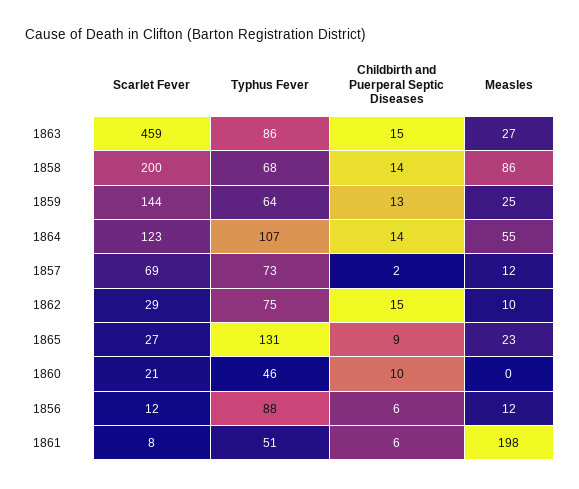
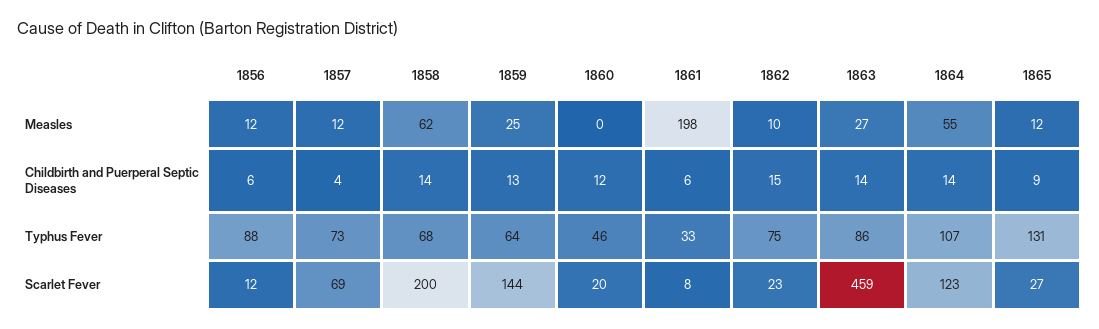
  {
    "Scarlet Fever": {
      "1863": 459,
      "1858": 200,
      "1859": 144,
      "1864": 123,
      "1857": 69,
-     "1862": 29,
+     "1862": 23,
      "1865": 27,
-     "1860": 21,
+     "1860": 20,
      "1856": 12,
      "1861": 8
    },
    "Typhus Fever": {
      "1863": 86,
      "1858": 68,
      "1859": 64,
      "1864": 107,
      "1857": 73,
      "1862": 75,
      "1865": 131,
      "1860": 46,
      "1856": 88,
-     "1861": 51
+     "1861": 33
    },
    "Childbirth and Puerperal Septic Diseases": {
-     "1863": 15,
+     "1863": 14,
      "1858": 14,
      "1859": 13,
      "1864": 14,
-     "1857": 2,
+     "1857": 4,
      "1862": 15,
      "1865": 9,
-     "1860": 10,
+     "1860": 12,
      "1856": 6,
      "1861": 6
    },
    "Measles": {
      "1863": 27,
-     "1858": 86,
+     "1858": 62,
      "1859": 25,
      "1864": 55,
      "1857": 12,
      "1862": 10,
-     "1865": 23,
+     "1865": 12,
      "1860": 0,
      "1856": 12,
      "1861": 198
    }
  }

